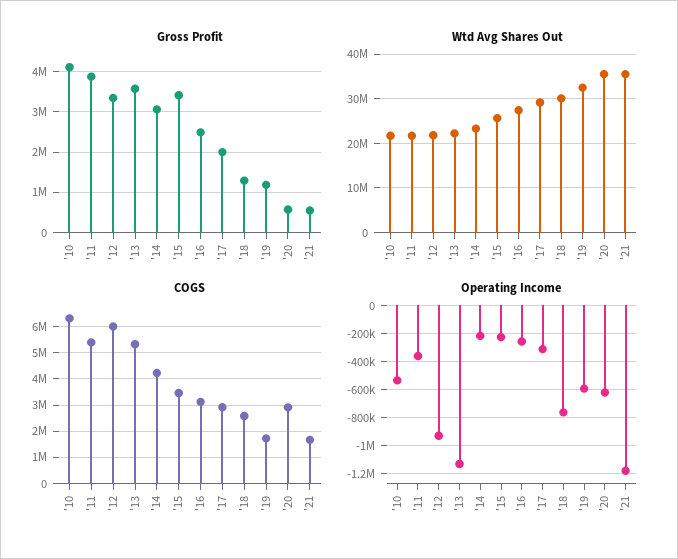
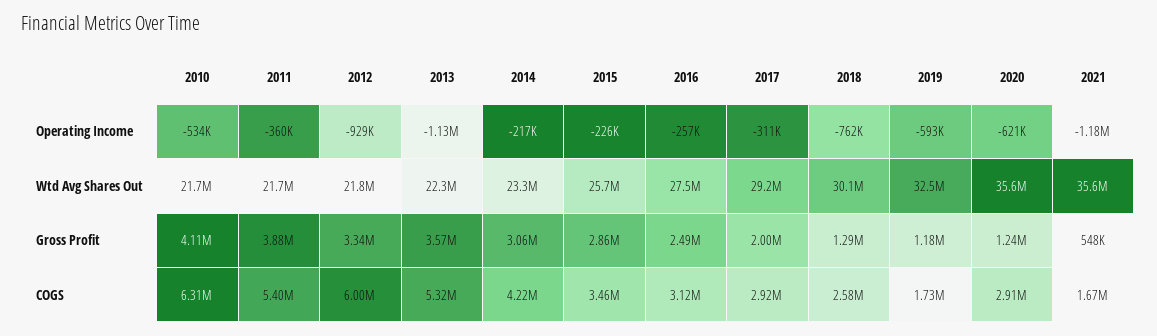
  {
    "Gross Profit": {
      "'10": 4110000,
      "'11": 3880000,
      "'12": 3340000,
      "'13": 3570000,
      "'14": 3060000,
-     "'15": 3400000,
+     "'15": 2860000,
      "'16": 2490000,
      "'17": 2000000,
      "'18": 1290000,
      "'19": 1180000,
-     "'20": 600000,
+     "'20": 1240000,
      "'21": 548000
    },
    "Wtd Avg Shares Out": {
      "'10": 21700000,
      "'11": 21700000,
      "'12": 21800000,
      "'13": 22300000,
      "'14": 23300000,
      "'15": 25700000,
      "'16": 27500000,
      "'17": 29200000,
      "'18": 30100000,
      "'19": 32500000,
      "'20": 35600000,
      "'21": 35600000
    },
    "COGS": {
      "'10": 6310000,
      "'11": 5400000,
      "'12": 6000000,
      "'13": 5320000,
      "'14": 4220000,
      "'15": 3460000,
      "'16": 3120000,
      "'17": 2920000,
      "'18": 2580000,
      "'19": 1730000,
      "'20": 2910000,
      "'21": 1670000
    },
    "Operating Income": {
      "'10": -534000,
      "'11": -360000,
      "'12": -929000,
      "'13": -1130000,
      "'14": -217000,
      "'15": -226000,
      "'16": -257000,
      "'17": -311000,
      "'18": -762000,
      "'19": -593000,
      "'20": -621000,
      "'21": -1180000
    }
  }

